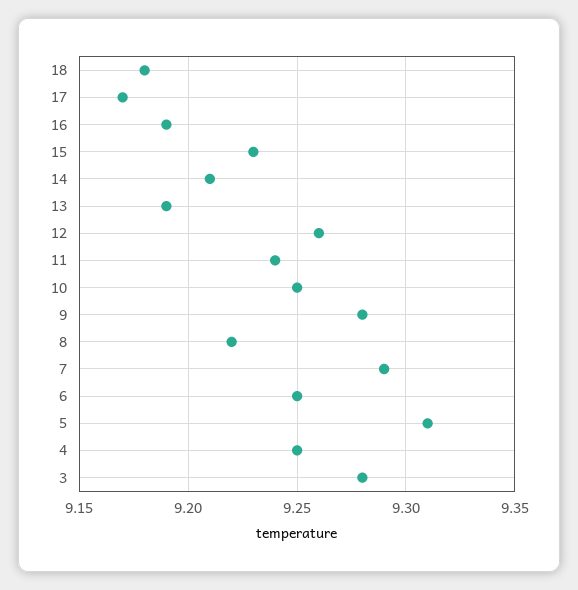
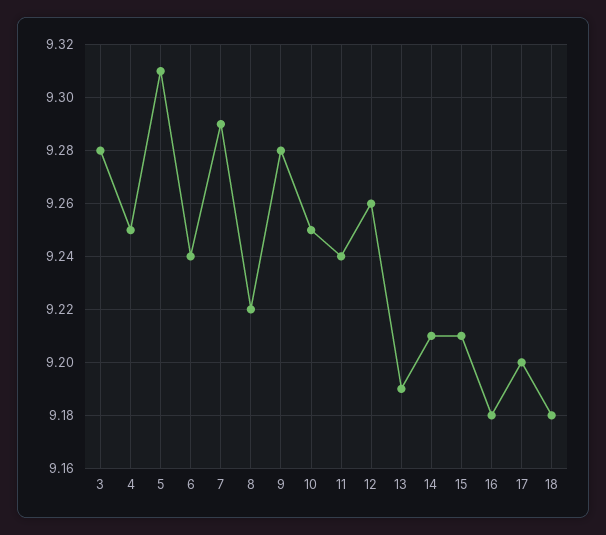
  {
    "18": 9.18,
-   "17": 9.17,
+   "17": 9.2,
-   "16": 9.19,
+   "16": 9.18,
-   "15": 9.23,
+   "15": 9.21,
    "14": 9.21,
    "13": 9.19,
    "12": 9.26,
    "11": 9.24,
    "10": 9.25,
    "9": 9.28,
    "8": 9.22,
    "7": 9.29,
-   "6": 9.25,
+   "6": 9.24,
    "5": 9.31,
    "4": 9.25,
    "3": 9.28
  }

